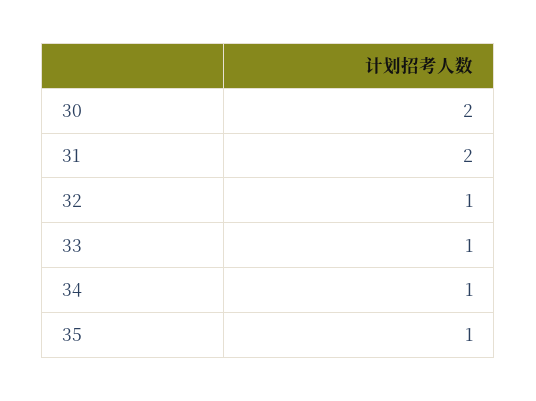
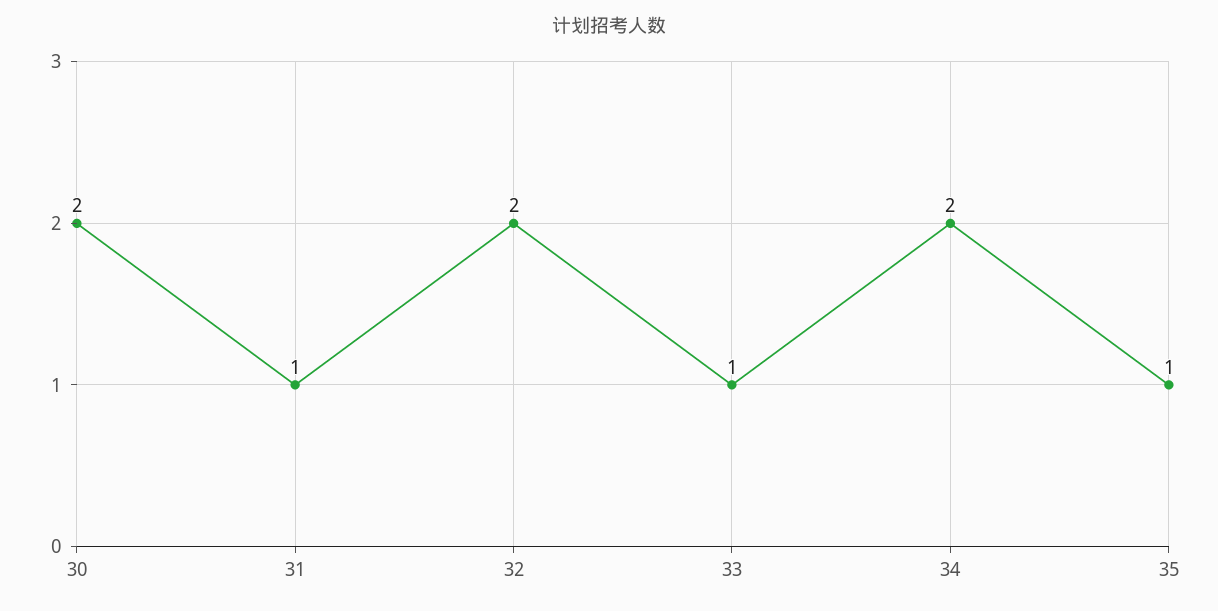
  {
    "30": 2,
-   "31": 2,
+   "31": 1,
-   "32": 1,
+   "32": 2,
    "33": 1,
-   "34": 1,
+   "34": 2,
    "35": 1
  }

